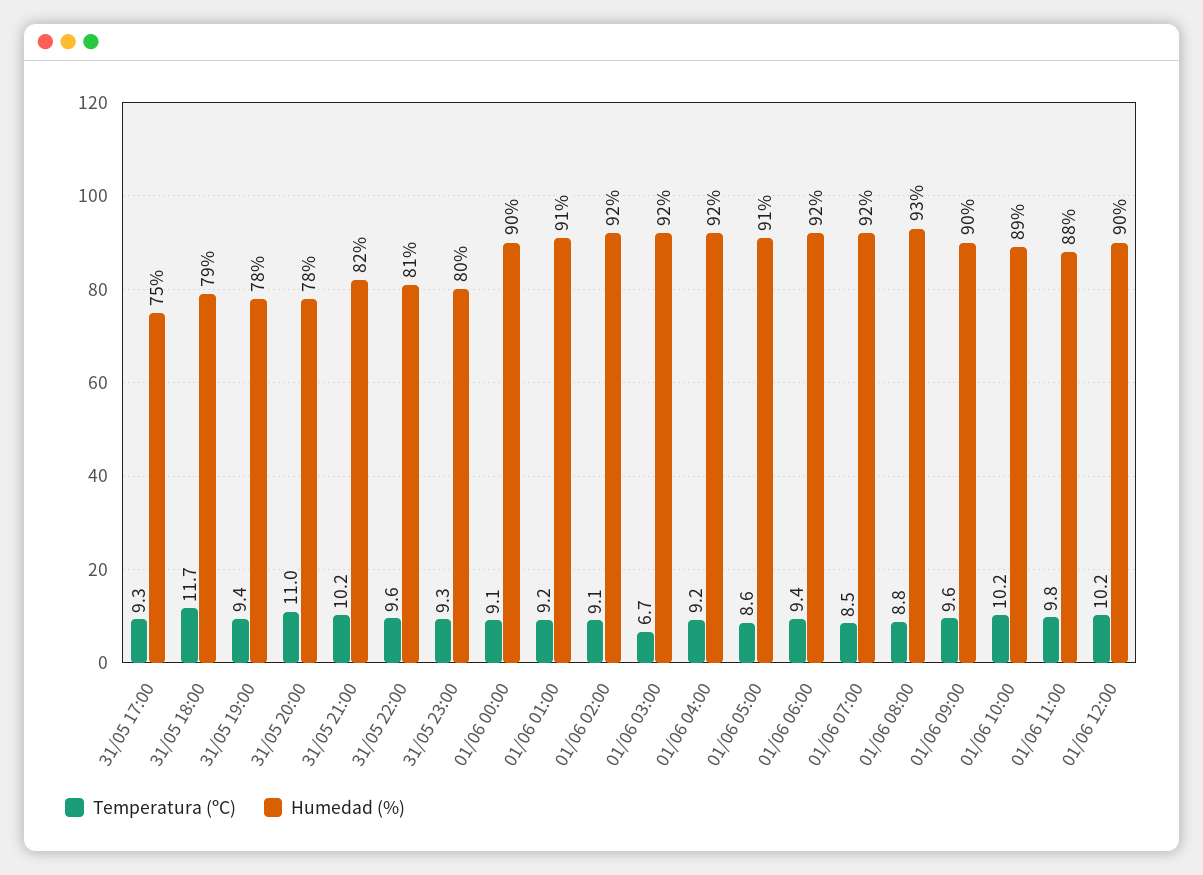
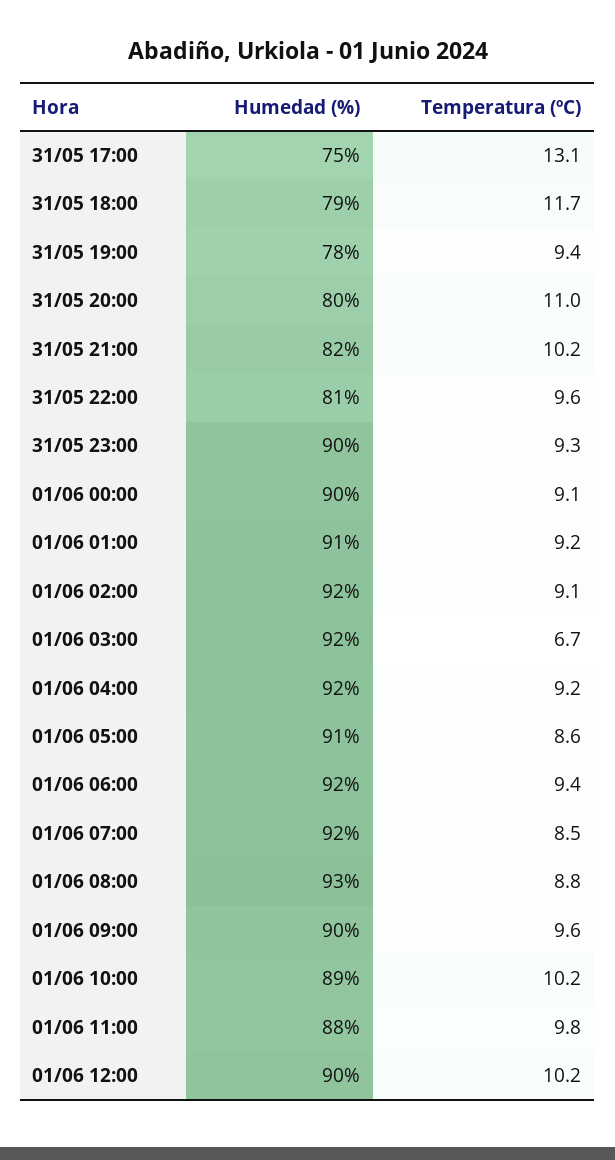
  {
    "Temperatura (ºC)": {
-     "31/05 17:00": 9.3,
+     "31/05 17:00": 13.1,
      "31/05 18:00": 11.7,
      "31/05 19:00": 9.4,
      "31/05 20:00": 11,
      "31/05 21:00": 10.2,
      "31/05 22:00": 9.6,
      "31/05 23:00": 9.3,
      "01/06 00:00": 9.1,
      "01/06 01:00": 9.2,
      "01/06 02:00": 9.1,
      "01/06 03:00": 6.7,
      "01/06 04:00": 9.2,
      "01/06 05:00": 8.6,
      "01/06 06:00": 9.4,
      "01/06 07:00": 8.5,
      "01/06 08:00": 8.8,
      "01/06 09:00": 9.6,
      "01/06 10:00": 10.2,
      "01/06 11:00": 9.8,
      "01/06 12:00": 10.2
    },
    "Humedad (%)": {
      "31/05 17:00": 75,
      "31/05 18:00": 79,
      "31/05 19:00": 78,
-     "31/05 20:00": 78,
+     "31/05 20:00": 80,
      "31/05 21:00": 82,
      "31/05 22:00": 81,
-     "31/05 23:00": 80,
+     "31/05 23:00": 90,
      "01/06 00:00": 90,
      "01/06 01:00": 91,
      "01/06 02:00": 92,
      "01/06 03:00": 92,
      "01/06 04:00": 92,
      "01/06 05:00": 91,
      "01/06 06:00": 92,
      "01/06 07:00": 92,
      "01/06 08:00": 93,
      "01/06 09:00": 90,
      "01/06 10:00": 89,
      "01/06 11:00": 88,
      "01/06 12:00": 90
    }
  }

